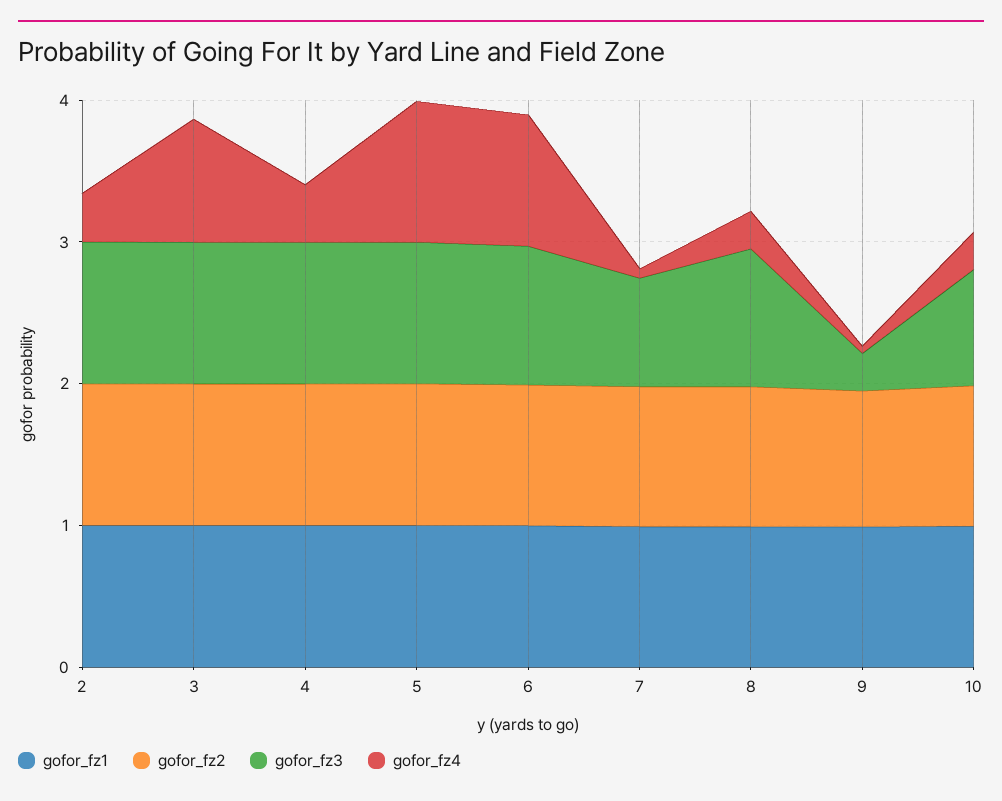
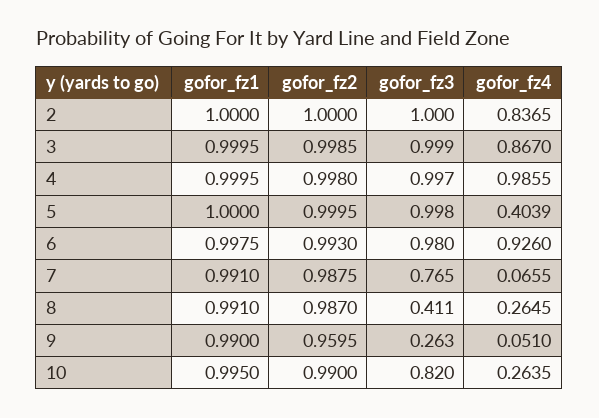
  {
    "gofor_fz1": {
      "2": 1,
      "3": 0.9995,
      "4": 0.9995,
      "5": 1,
      "6": 0.9975,
      "7": 0.991,
      "8": 0.991,
      "9": 0.99,
      "10": 0.995
    },
    "gofor_fz2": {
      "2": 1,
      "3": 0.9985,
      "4": 0.998,
      "5": 0.9995,
      "6": 0.993,
      "7": 0.9875,
      "8": 0.987,
      "9": 0.9595,
      "10": 0.99
    },
    "gofor_fz3": {
      "2": 1,
      "3": 0.999,
      "4": 0.997,
      "5": 0.998,
      "6": 0.98,
      "7": 0.765,
-     "8": 1,
+     "8": 0.411,
      "9": 0.263,
      "10": 0.82
    },
    "gofor_fz4": {
-     "2": 0.4,
+     "2": 0.8365,
      "3": 0.867,
-     "4": 0.4,
+     "4": 0.9855,
-     "5": 1,
+     "5": 0.4039,
      "6": 0.926,
      "7": 0.0655,
      "8": 0.2645,
      "9": 0.051,
      "10": 0.2635
    }
  }

